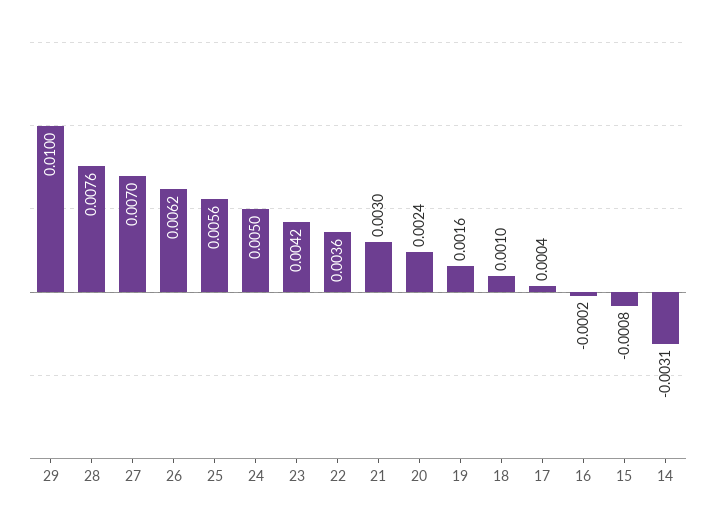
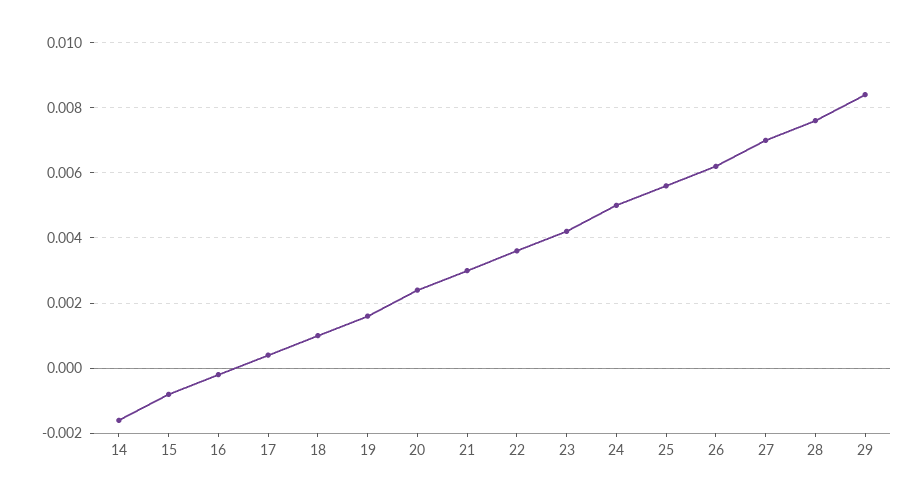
  {
-   "29": 0.01,
+   "29": 0.0085,
    "28": 0.0076,
    "27": 0.007,
    "26": 0.0062,
    "25": 0.0056,
    "24": 0.005,
    "23": 0.0042,
    "22": 0.0036,
    "21": 0.003,
    "20": 0.0024,
    "19": 0.0016,
    "18": 0.001,
    "17": 0.0004,
    "16": -0.0002,
    "15": -0.0008,
-   "14": -0.0031
+   "14": -0.0015
  }

